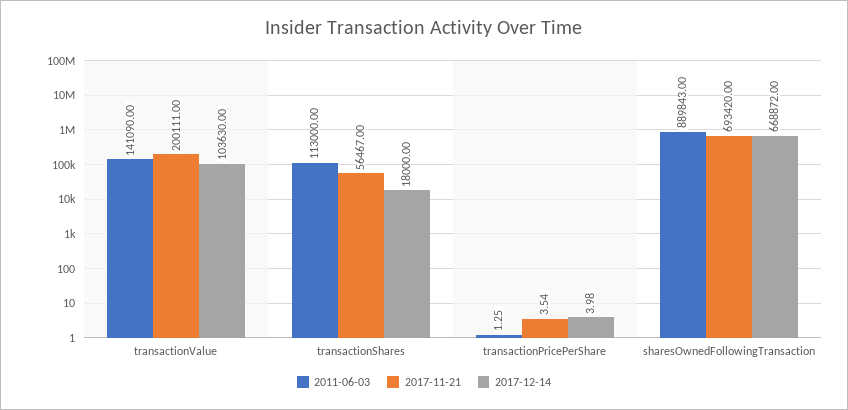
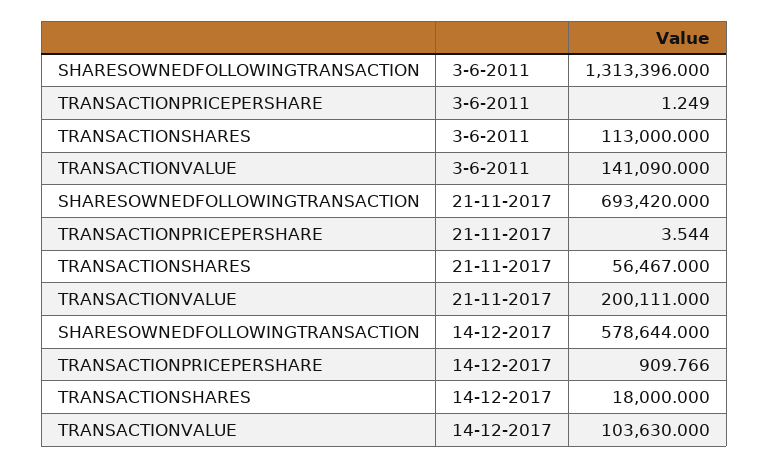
  {
    "2011-06-03": {
      "transactionValue": 141090,
      "transactionShares": 113000,
      "transactionPricePerShare": 1.249,
-     "sharesOwnedFollowingTransaction": 889843
+     "sharesOwnedFollowingTransaction": 1313396
    },
    "2017-11-21": {
      "transactionValue": 200111,
      "transactionShares": 56467,
      "transactionPricePerShare": 3.544,
      "sharesOwnedFollowingTransaction": 693420
    },
    "2017-12-14": {
      "transactionValue": 103630,
      "transactionShares": 18000,
-     "transactionPricePerShare": 3.98,
+     "transactionPricePerShare": 909.766,
-     "sharesOwnedFollowingTransaction": 668872
+     "sharesOwnedFollowingTransaction": 578644
    }
  }

